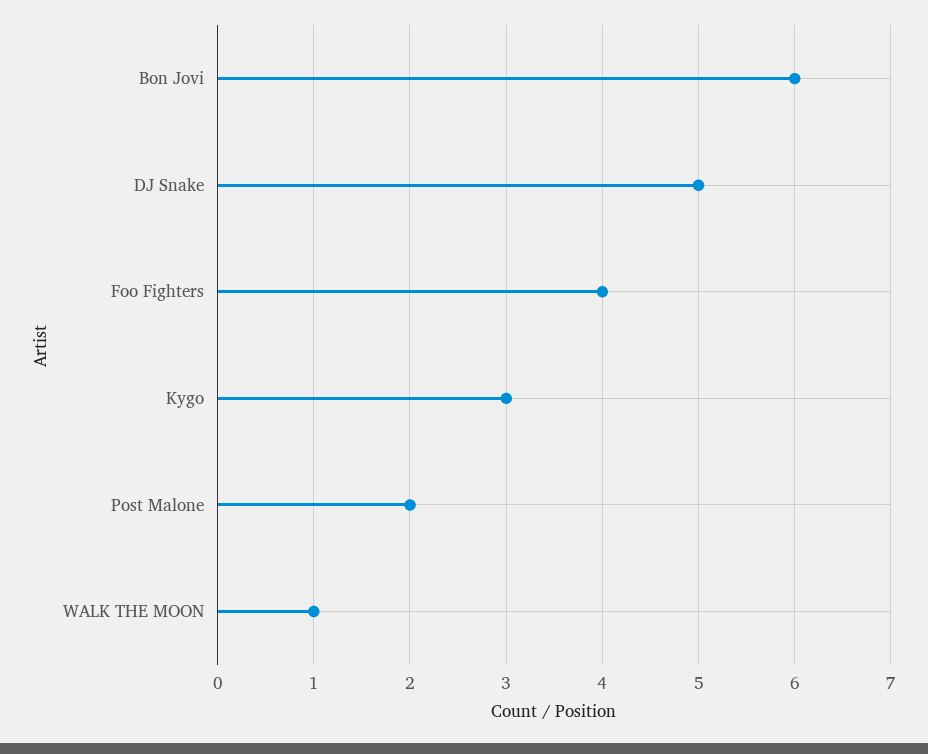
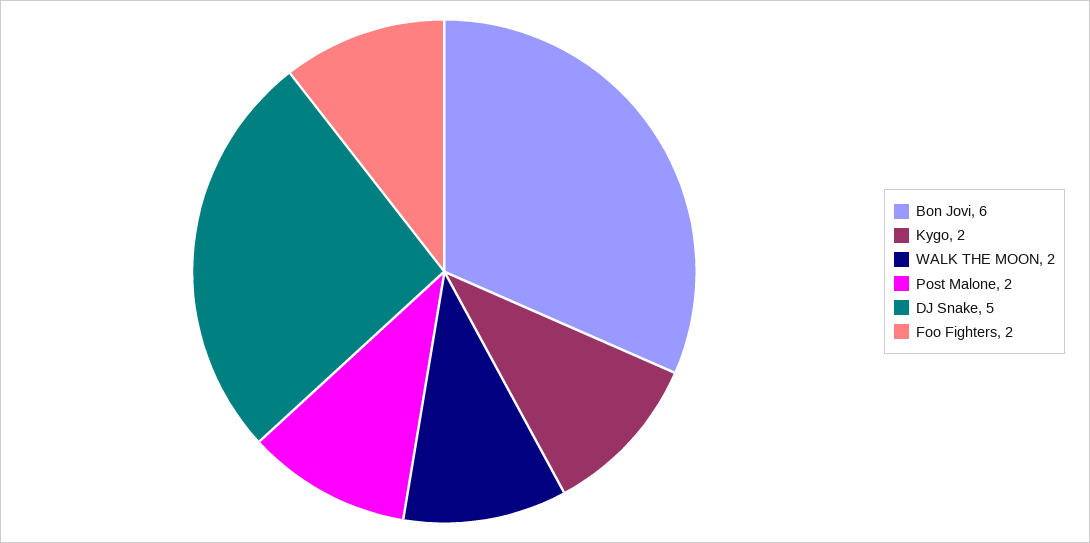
  {
    "Bon Jovi": 6,
    "DJ Snake": 5,
-   "Foo Fighters": 4,
+   "Foo Fighters": 2,
-   "Kygo": 3,
+   "Kygo": 2,
    "Post Malone": 2,
-   "WALK THE MOON": 1
+   "WALK THE MOON": 2
  }

